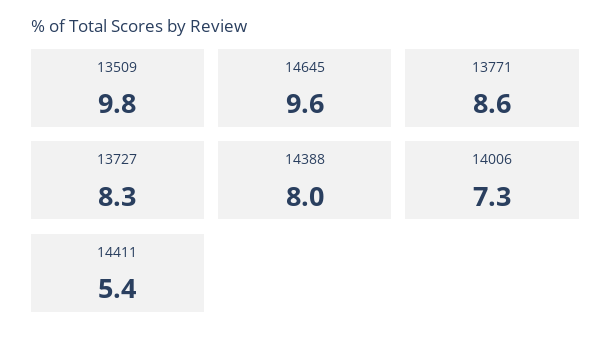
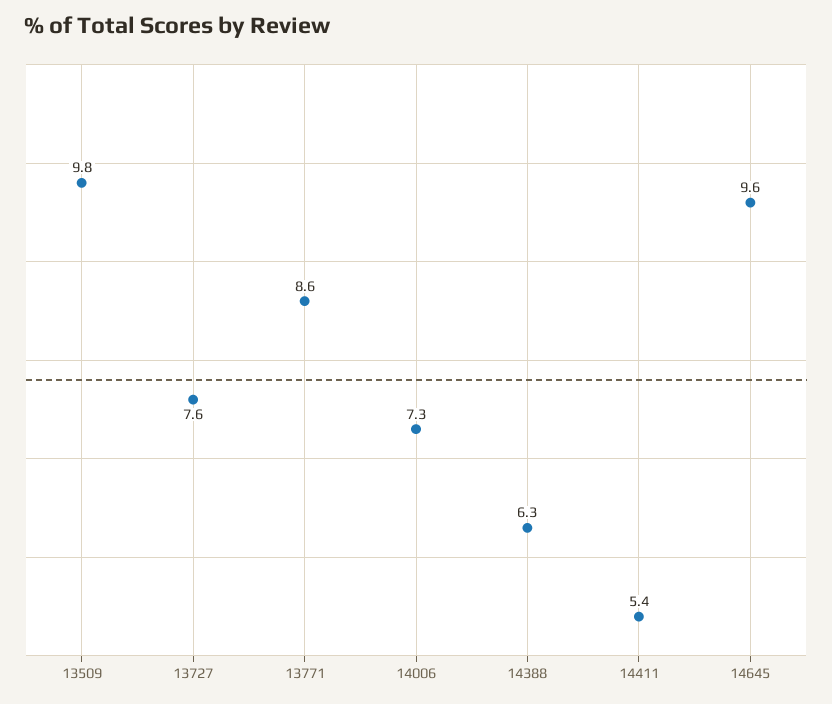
  {
    "13509": 9.8,
    "14645": 9.6,
    "13771": 8.6,
-   "13727": 8.3,
+   "13727": 7.6,
-   "14388": 8,
+   "14388": 6.3,
    "14006": 7.3,
    "14411": 5.4
  }

